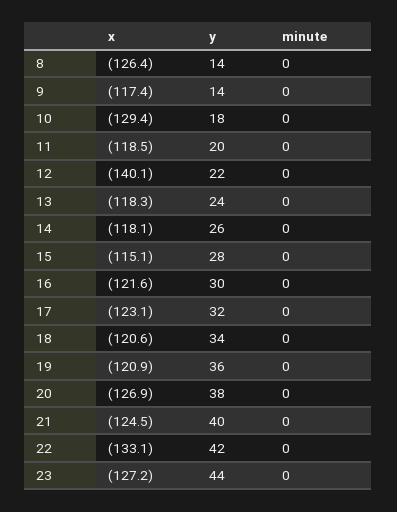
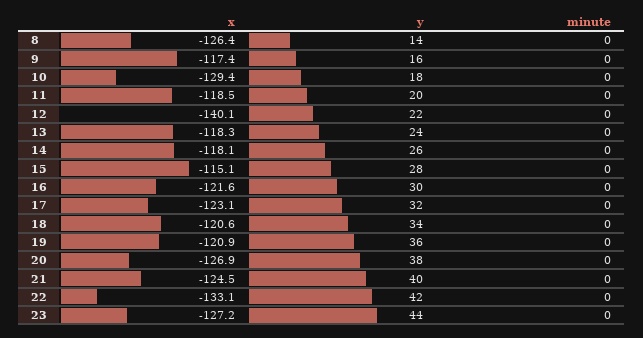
  {
    "x": {
      "8": -126.4,
      "9": -117.4,
      "10": -129.4,
      "11": -118.5,
      "12": -140.1,
      "13": -118.3,
      "14": -118.1,
      "15": -115.1,
      "16": -121.6,
      "17": -123.1,
      "18": -120.6,
      "19": -120.9,
      "20": -126.9,
      "21": -124.5,
      "22": -133.1,
      "23": -127.2
    },
    "y": {
      "8": 14,
-     "9": 14,
+     "9": 16,
      "10": 18,
      "11": 20,
      "12": 22,
      "13": 24,
      "14": 26,
      "15": 28,
      "16": 30,
      "17": 32,
      "18": 34,
      "19": 36,
      "20": 38,
      "21": 40,
      "22": 42,
      "23": 44
    },
    "minute": {
      "8": 0,
      "9": 0,
      "10": 0,
      "11": 0,
      "12": 0,
      "13": 0,
      "14": 0,
      "15": 0,
      "16": 0,
      "17": 0,
      "18": 0,
      "19": 0,
      "20": 0,
      "21": 0,
      "22": 0,
      "23": 0
    }
  }

